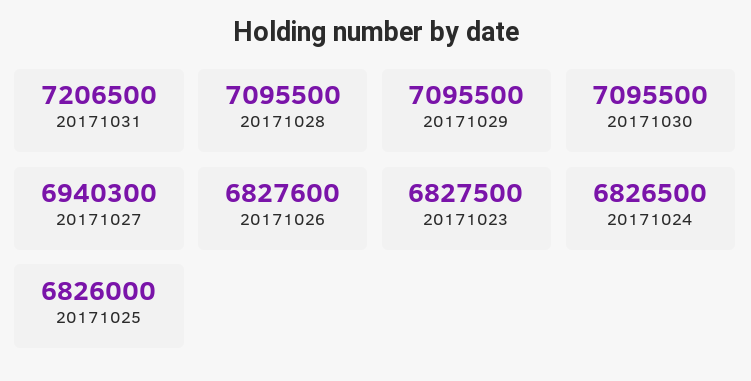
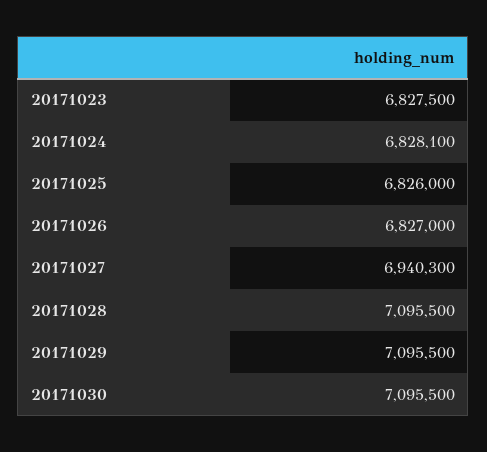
  {
-   "20171031": 7206500,
    "20171028": 7095500,
    "20171029": 7095500,
    "20171030": 7095500,
    "20171027": 6940300,
-   "20171026": 6827600,
+   "20171026": 6827000,
    "20171023": 6827500,
-   "20171024": 6826500,
+   "20171024": 6828100,
    "20171025": 6826000
  }

